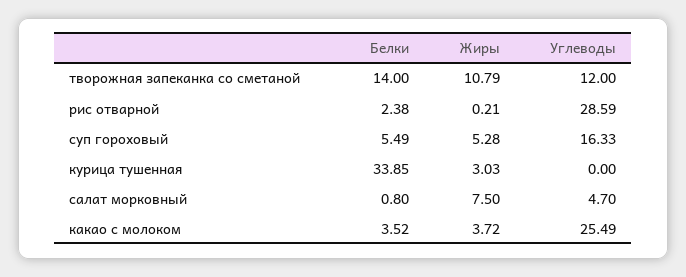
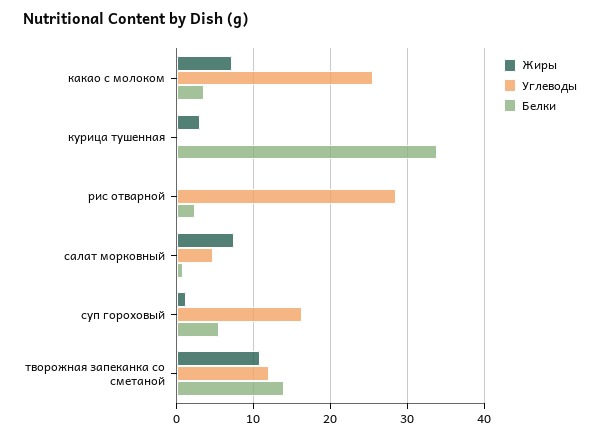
  {
    "Белки": {
      "творожная запеканка со сметаной": 14,
      "рис отварной": 2.38,
      "суп гороховый": 5.49,
      "курица тушенная": 33.85,
      "салат морковный": 0.8,
      "какао с молоком": 3.52
    },
    "Жиры": {
      "творожная запеканка со сметаной": 10.79,
      "рис отварной": 0.21,
-     "суп гороховый": 5.28,
+     "суп гороховый": 1,
      "курица тушенная": 3.03,
      "салат морковный": 7.5,
-     "какао с молоком": 3.72
+     "какао с молоком": 7
    },
    "Углеводы": {
      "творожная запеканка со сметаной": 12,
      "рис отварной": 28.59,
      "суп гороховый": 16.33,
      "курица тушенная": 0,
      "салат морковный": 4.7,
      "какао с молоком": 25.49
    }
  }

